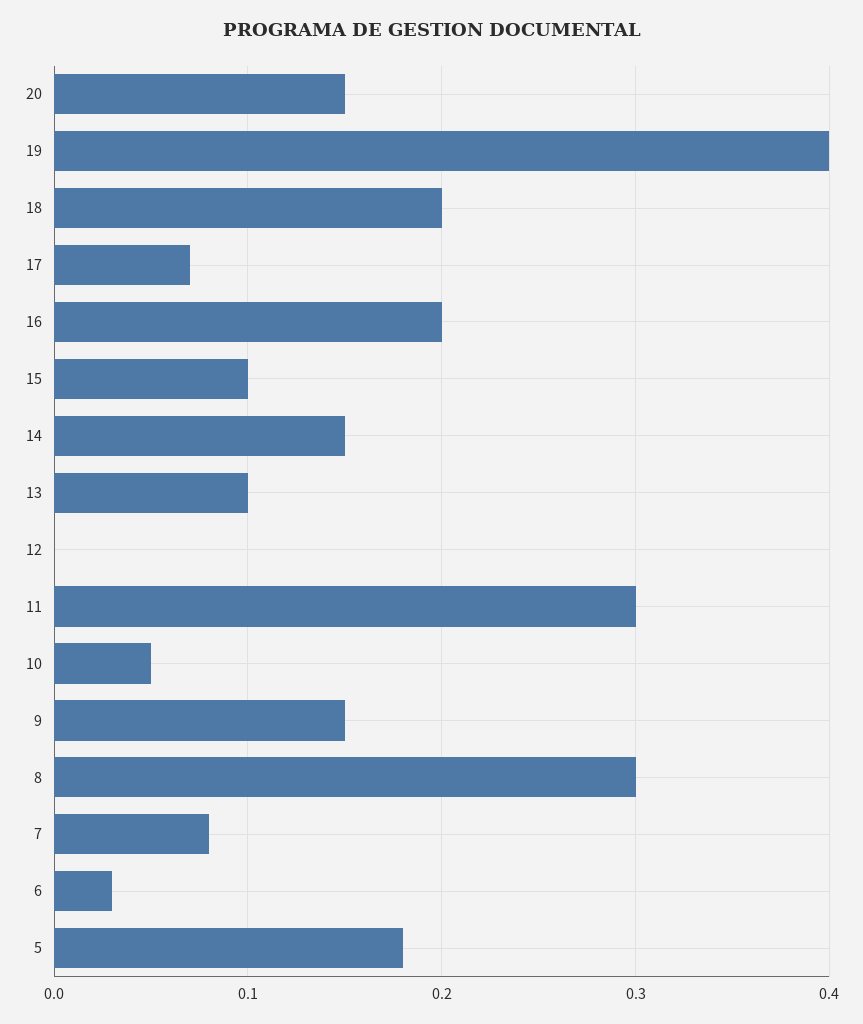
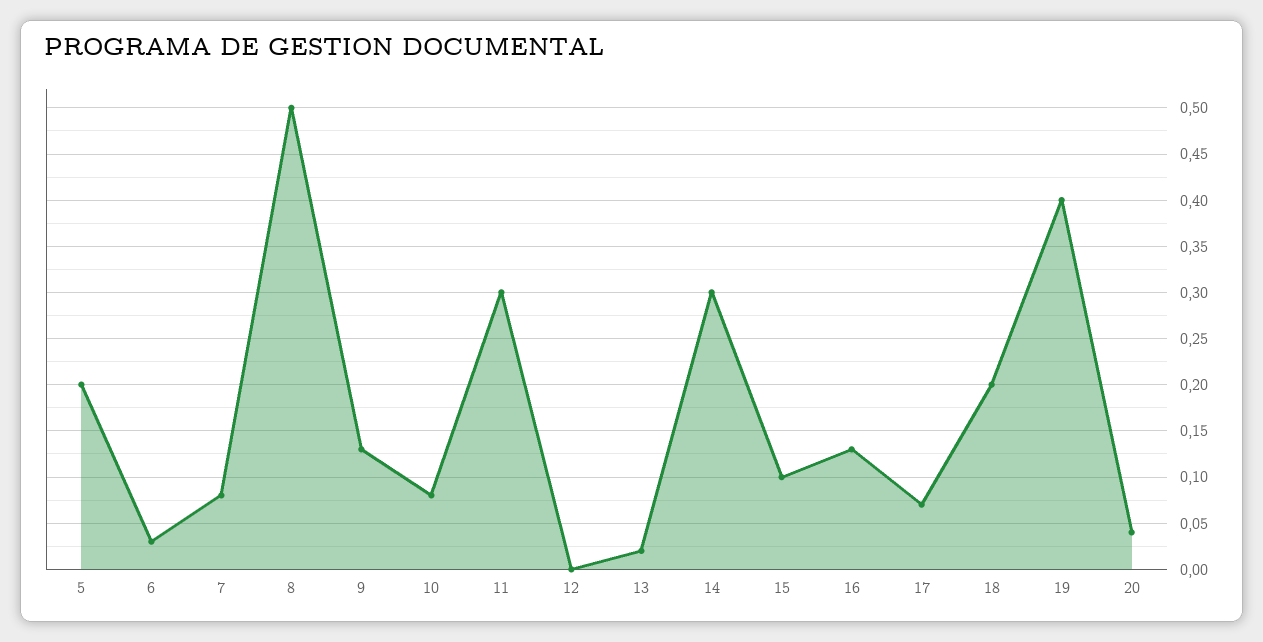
  {
-   "20": 0.15,
+   "20": 0.04,
    "19": 0.4,
    "18": 0.2,
    "17": 0.07,
-   "16": 0.2,
+   "16": 0.13,
    "15": 0.1,
-   "14": 0.15,
+   "14": 0.3,
-   "13": 0.1,
+   "13": 0.02,
    "12": 0,
    "11": 0.3,
-   "10": 0.05,
+   "10": 0.08,
-   "9": 0.15,
+   "9": 0.13,
-   "8": 0.3,
+   "8": 0.5,
    "7": 0.08,
    "6": 0.03,
-   "5": 0.18
+   "5": 0.2
  }

